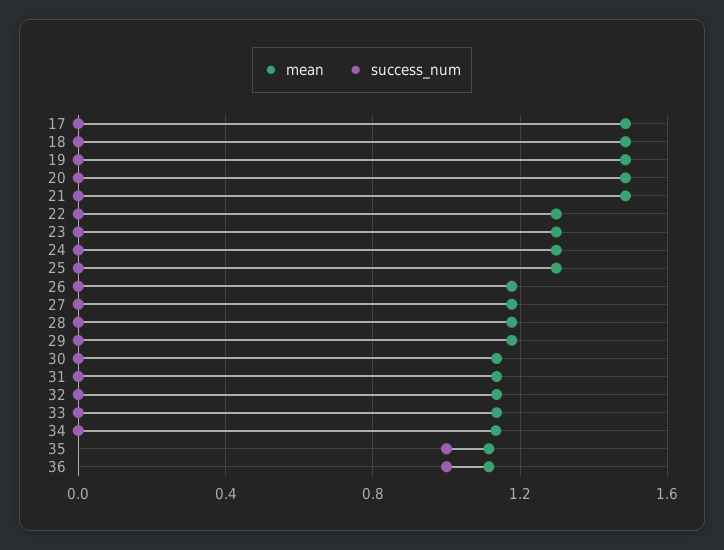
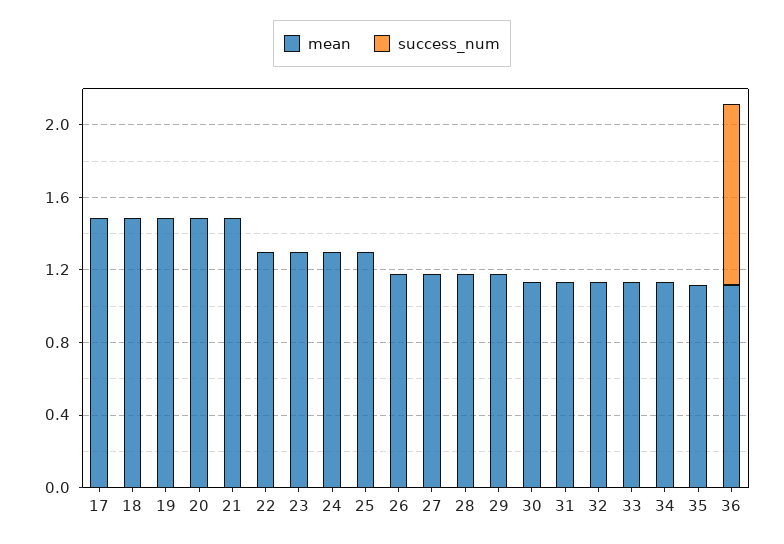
  {
    "mean": {
      "17": 1.5,
      "18": 1.5,
      "19": 1.5,
      "20": 1.5,
      "21": 1.5,
      "22": 1.3,
      "23": 1.3,
      "24": 1.3,
      "25": 1.3,
      "26": 1.2,
      "27": 1.2,
      "28": 1.2,
      "29": 1.2,
      "30": 1.15,
      "31": 1.15,
      "32": 1.15,
      "33": 1.15,
      "34": 1.15,
      "35": 1.1,
      "36": 1.1
    },
    "success_num": {
      "17": 0,
      "18": 0,
      "19": 0,
      "20": 0,
      "21": 0,
      "22": 0,
      "23": 0,
      "24": 0,
      "25": 0,
      "26": 0,
      "27": 0,
      "28": 0,
      "29": 0,
      "30": 0,
      "31": 0,
      "32": 0,
      "33": 0,
      "34": 0,
-     "35": 1,
+     "35": 0,
      "36": 1
    }
  }

